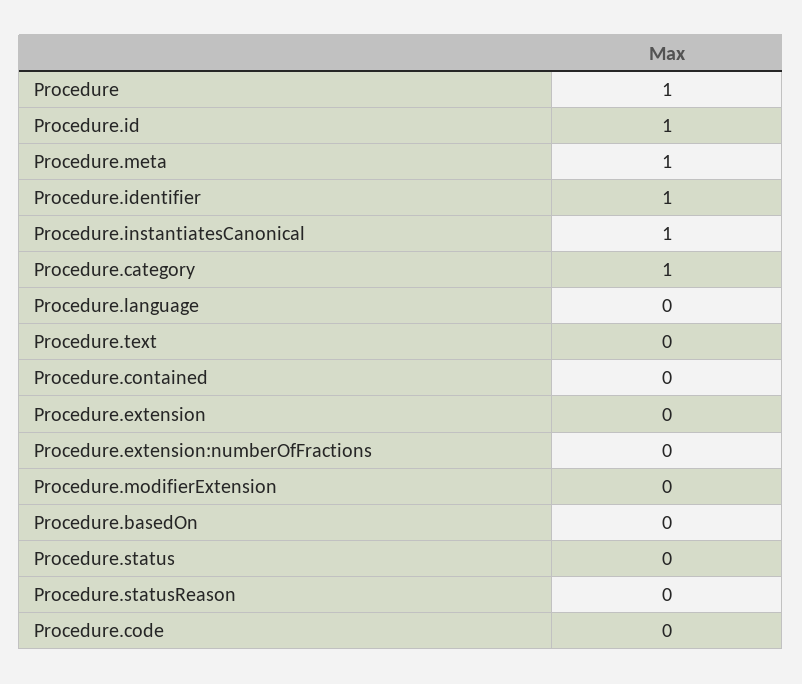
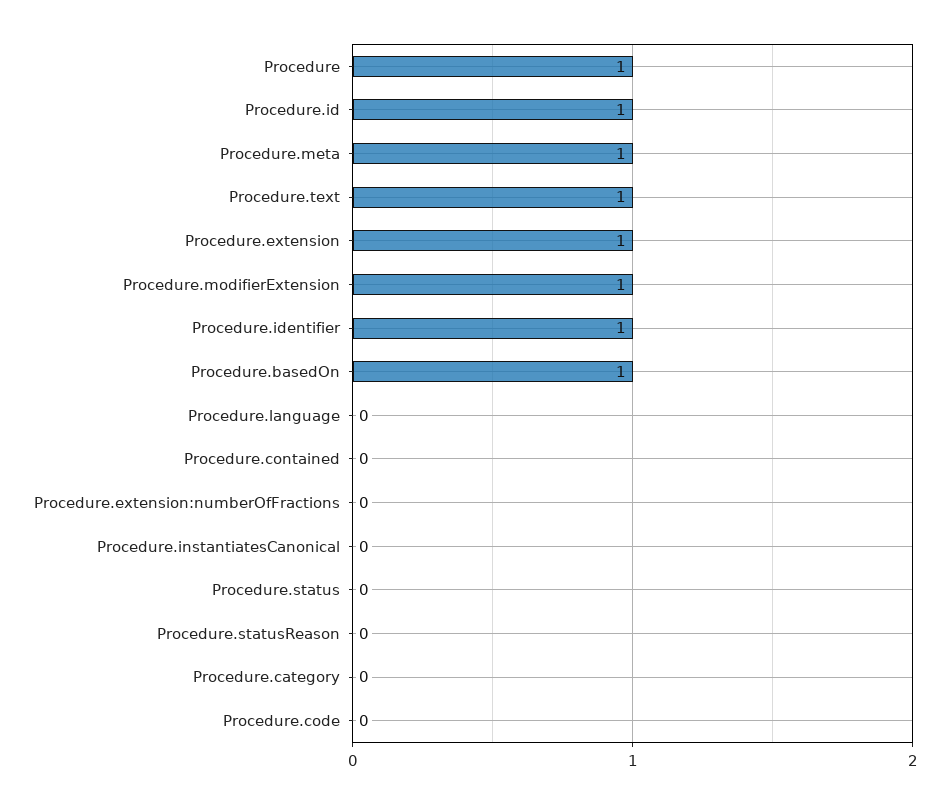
  {
    "Procedure": 1,
    "Procedure.id": 1,
    "Procedure.meta": 1,
    "Procedure.identifier": 1,
-   "Procedure.instantiatesCanonical": 1,
+   "Procedure.instantiatesCanonical": 0,
-   "Procedure.category": 1,
+   "Procedure.category": 0,
    "Procedure.language": 0,
-   "Procedure.text": 0,
+   "Procedure.text": 1,
    "Procedure.contained": 0,
-   "Procedure.extension": 0,
+   "Procedure.extension": 1,
    "Procedure.extension:numberOfFractions": 0,
-   "Procedure.modifierExtension": 0,
+   "Procedure.modifierExtension": 1,
-   "Procedure.basedOn": 0,
+   "Procedure.basedOn": 1,
    "Procedure.status": 0,
    "Procedure.statusReason": 0,
    "Procedure.code": 0
  }

